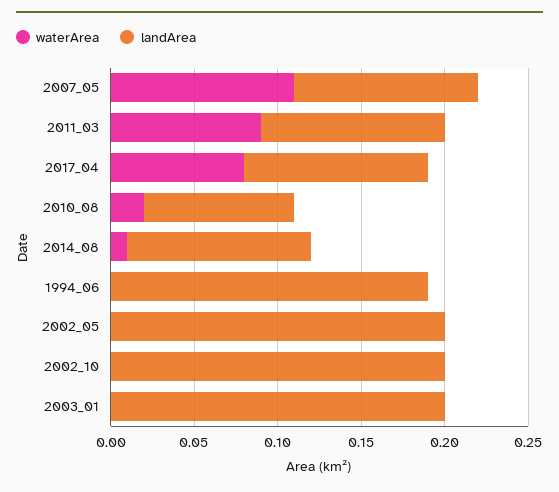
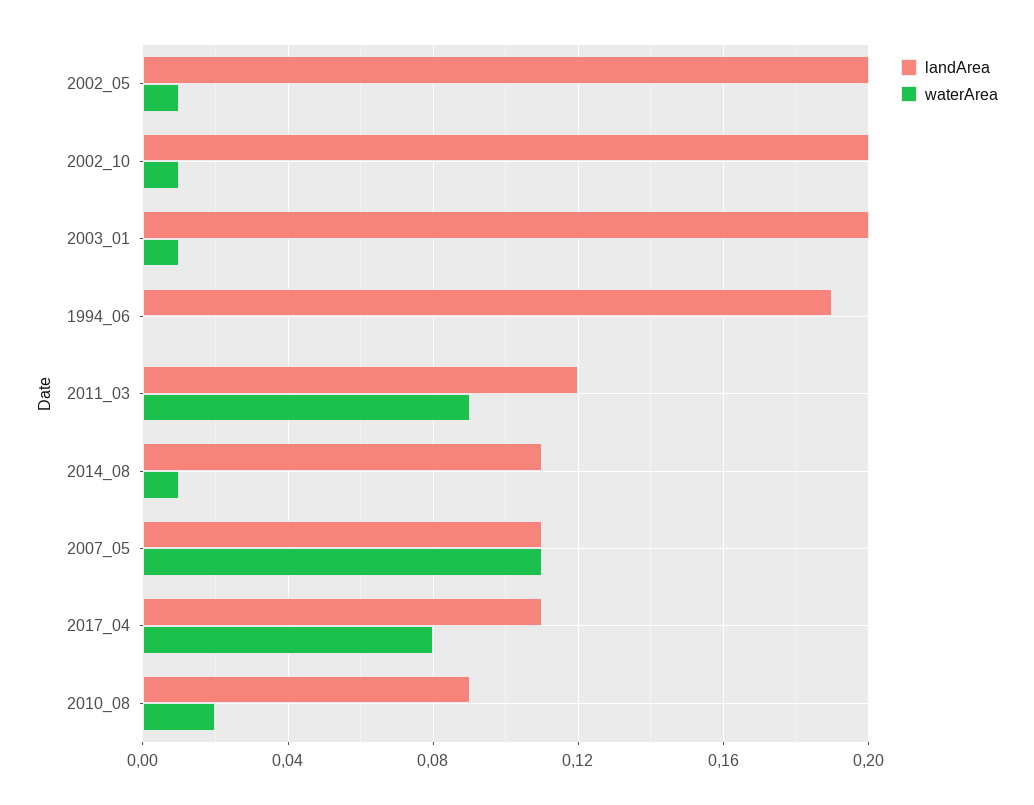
  {
    "waterArea": {
      "2007_05": 0.11,
      "2011_03": 0.09,
      "2017_04": 0.08,
      "2010_08": 0.02,
      "2014_08": 0.01,
      "1994_06": 0,
-     "2002_05": 0,
+     "2002_05": 0.01,
-     "2002_10": 0,
+     "2002_10": 0.01,
-     "2003_01": 0
+     "2003_01": 0.01
    },
    "landArea": {
      "2007_05": 0.11,
-     "2011_03": 0.11,
+     "2011_03": 0.12,
      "2017_04": 0.11,
      "2010_08": 0.09,
      "2014_08": 0.11,
      "1994_06": 0.19,
      "2002_05": 0.2,
      "2002_10": 0.2,
      "2003_01": 0.2
    }
  }

